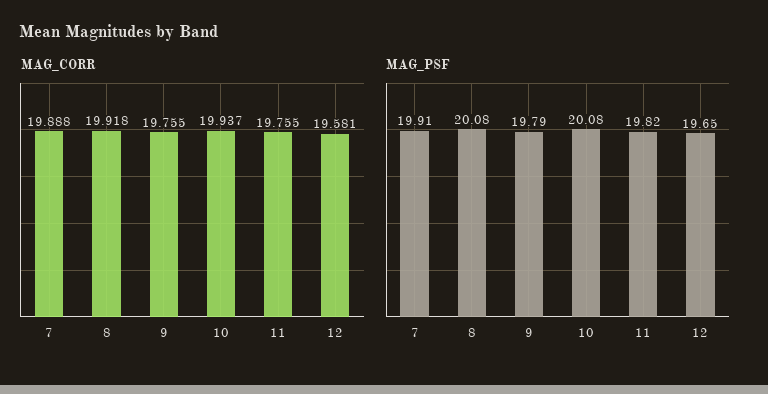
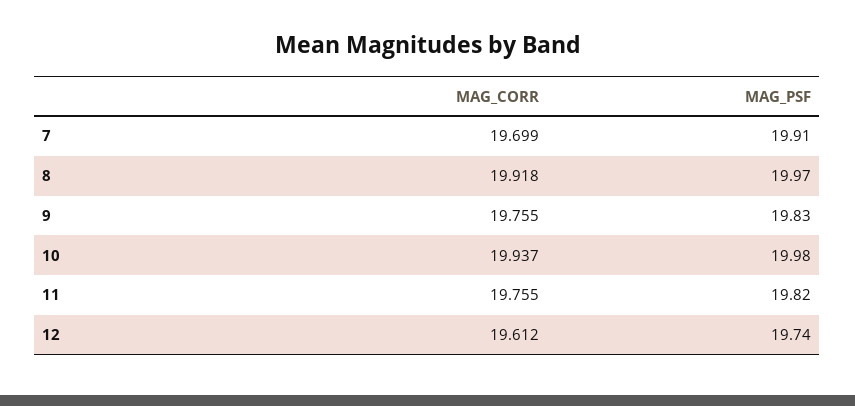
  {
    "MAG_CORR": {
-     "7": 19.888,
+     "7": 19.699,
      "8": 19.918,
      "9": 19.755,
      "10": 19.937,
      "11": 19.755,
-     "12": 19.581
+     "12": 19.612
    },
    "MAG_PSF": {
      "7": 19.91,
-     "8": 20.08,
+     "8": 19.97,
-     "9": 19.79,
+     "9": 19.83,
-     "10": 20.08,
+     "10": 19.98,
      "11": 19.82,
-     "12": 19.65
+     "12": 19.74
    }
  }

